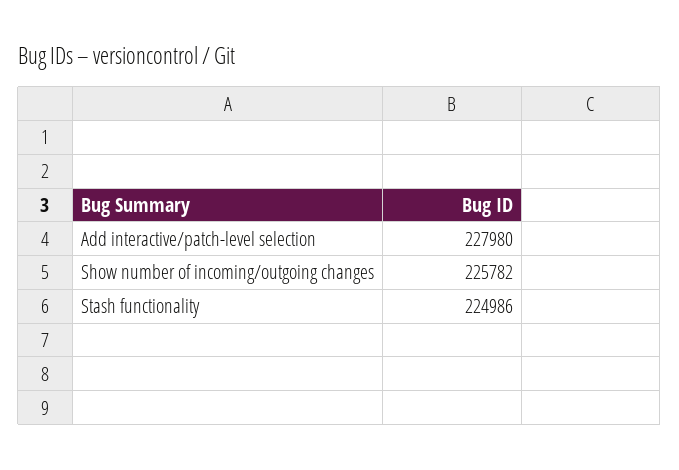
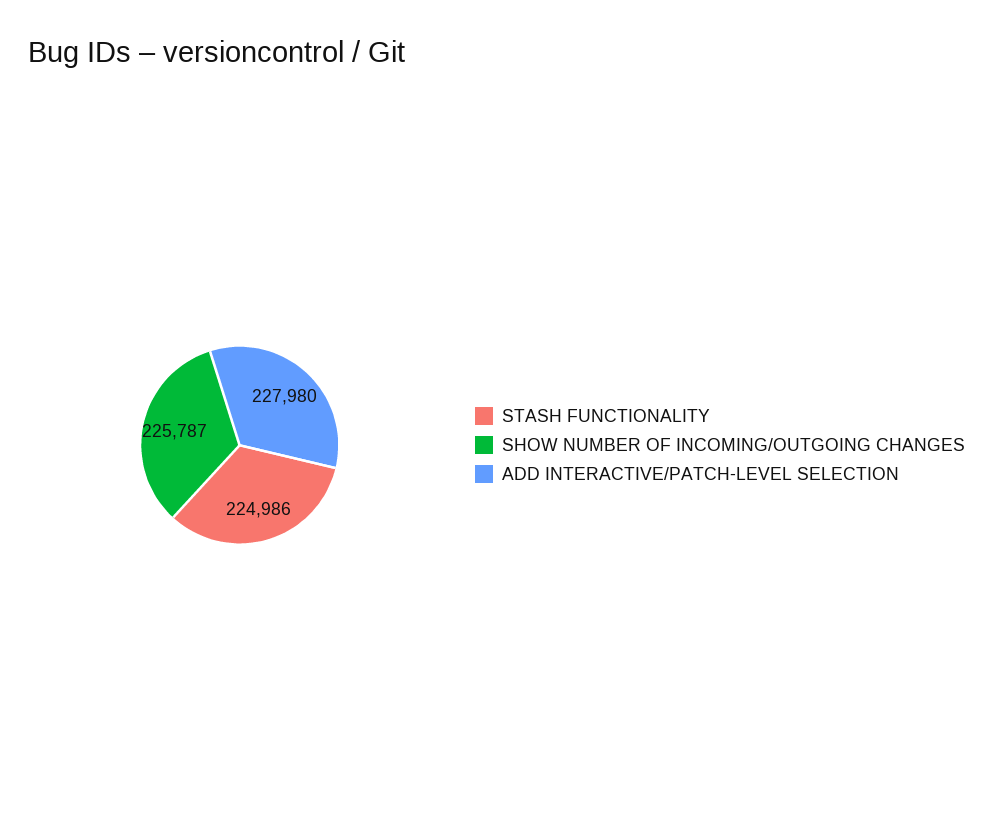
  {
    "Add interactive/patch-level selection": 227980,
-   "Show number of incoming/outgoing changes": 225782,
+   "Show number of incoming/outgoing changes": 225787,
    "Stash functionality": 224986
  }

